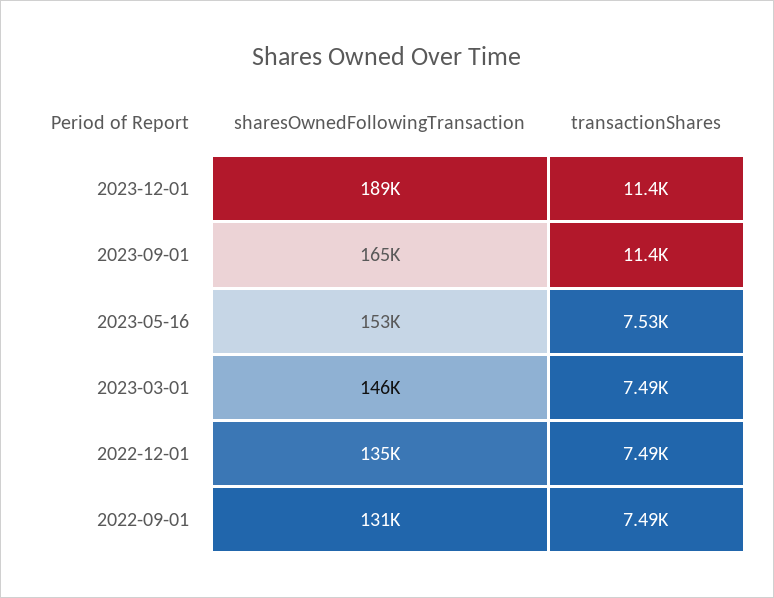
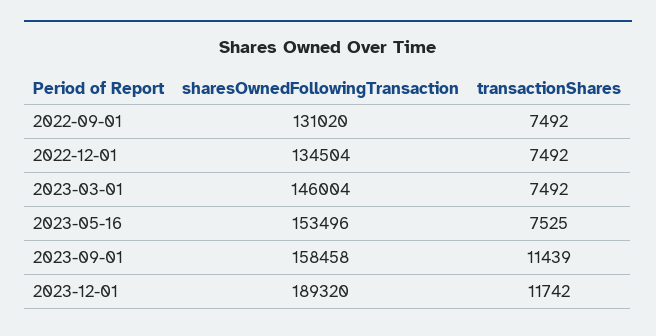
  {
    "sharesOwnedFollowingTransaction": {
      "2023-12-01": 189320,
-     "2023-09-01": 165000,
+     "2023-09-01": 158458,
      "2023-05-16": 153496,
      "2023-03-01": 146004,
      "2022-12-01": 134504,
      "2022-09-01": 131020
    },
    "transactionShares": {
-     "2023-12-01": 11400,
+     "2023-12-01": 11742,
      "2023-09-01": 11439,
      "2023-05-16": 7525,
      "2023-03-01": 7492,
      "2022-12-01": 7492,
      "2022-09-01": 7492
    }
  }

